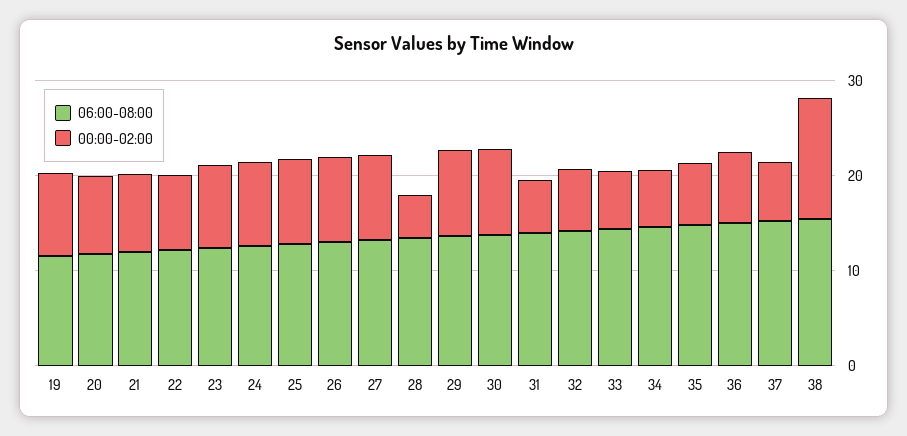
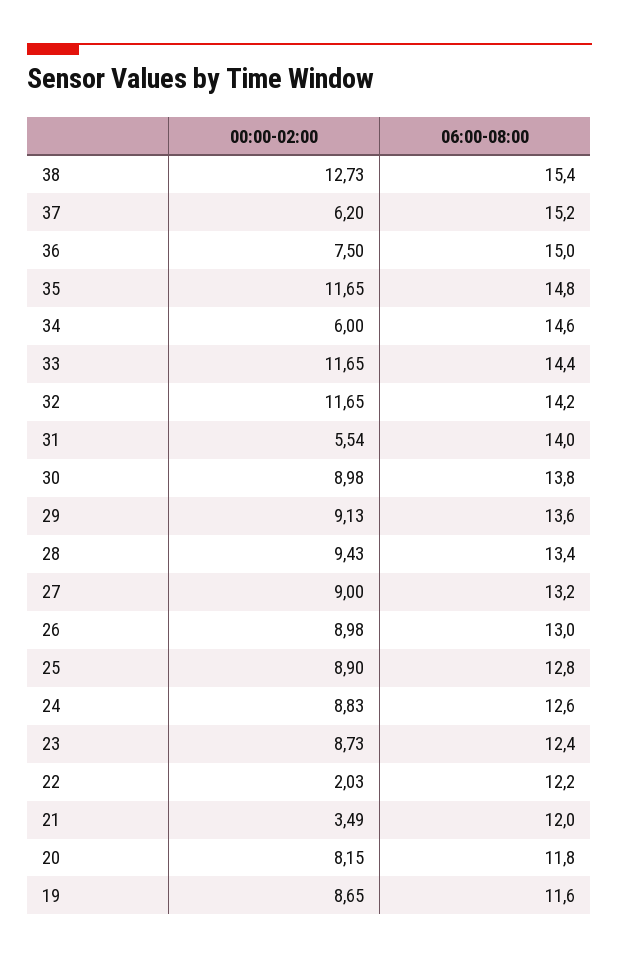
  {
    "06:00-08:00": {
      "19": 11.6,
      "20": 11.8,
      "21": 12,
      "22": 12.2,
      "23": 12.4,
      "24": 12.6,
      "25": 12.8,
      "26": 13,
      "27": 13.2,
      "28": 13.4,
      "29": 13.6,
      "30": 13.8,
      "31": 14,
      "32": 14.2,
      "33": 14.4,
      "34": 14.6,
      "35": 14.8,
      "36": 15,
      "37": 15.2,
      "38": 15.4
    },
    "00:00-02:00": {
      "19": 8.65,
      "20": 8.15,
-     "21": 8,
+     "21": 3.49,
-     "22": 8,
+     "22": 2.03,
      "23": 8.73,
      "24": 8.83,
      "25": 8.9,
      "26": 8.98,
      "27": 9,
-     "28": 4,
+     "28": 9.43,
      "29": 9.13,
      "30": 8.98,
      "31": 5.54,
-     "32": 6,
+     "32": 11.65,
-     "33": 6,
+     "33": 11.65,
      "34": 6,
-     "35": 6,
+     "35": 11.65,
      "36": 7.5,
      "37": 6.2,
      "38": 12.73
    }
  }

